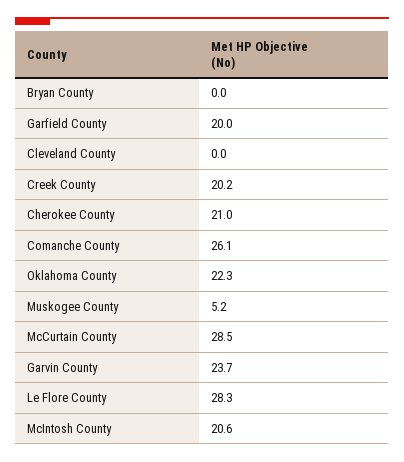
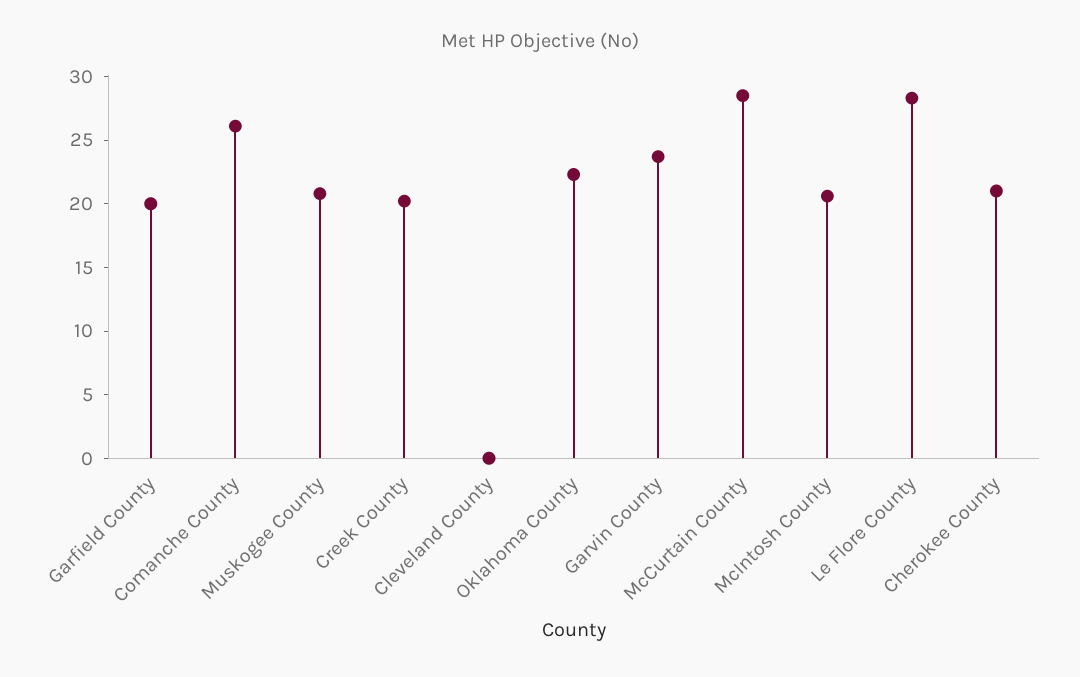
  {
-   "Bryan County": 0,
    "Garfield County": 20,
    "Cleveland County": 0,
    "Creek County": 20.2,
    "Cherokee County": 21,
    "Comanche County": 26.1,
    "Oklahoma County": 22.3,
-   "Muskogee County": 5.2,
+   "Muskogee County": 21,
    "McCurtain County": 28.5,
    "Garvin County": 23.7,
    "Le Flore County": 28.3,
    "McIntosh County": 20.6
  }

